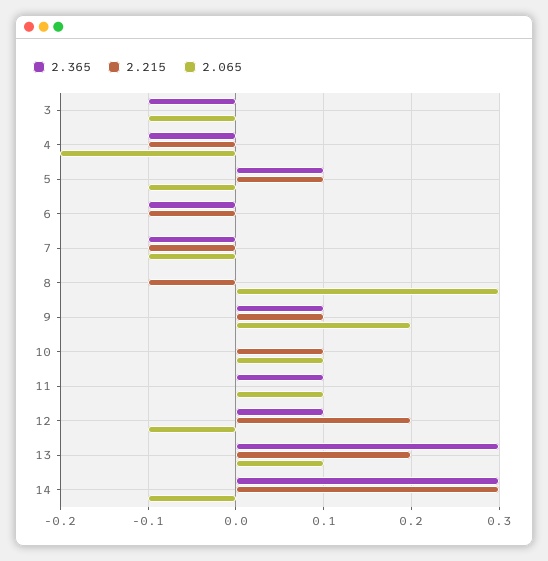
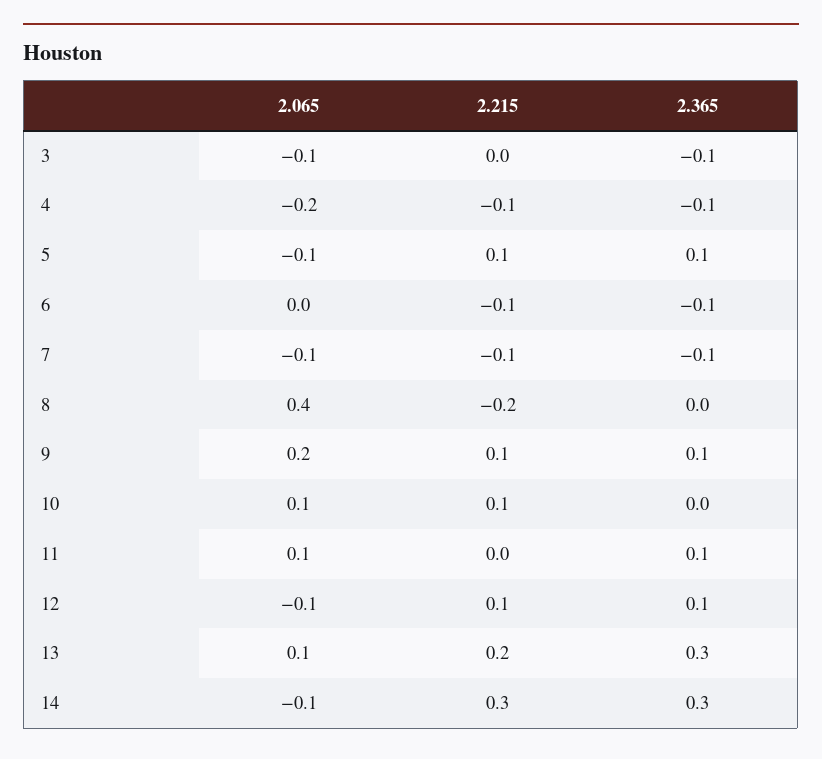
  {
    "2.365": {
      "3": -0.1,
      "4": -0.1,
      "5": 0.1,
      "6": -0.1,
      "7": -0.1,
      "8": 0,
      "9": 0.1,
      "10": 0,
      "11": 0.1,
      "12": 0.1,
      "13": 0.3,
      "14": 0.3
    },
    "2.215": {
      "3": 0,
      "4": -0.1,
      "5": 0.1,
      "6": -0.1,
      "7": -0.1,
-     "8": -0.1,
+     "8": -0.2,
      "9": 0.1,
      "10": 0.1,
      "11": 0,
-     "12": 0.2,
+     "12": 0.1,
      "13": 0.2,
      "14": 0.3
    },
    "2.065": {
      "3": -0.1,
      "4": -0.2,
      "5": -0.1,
      "6": 0,
      "7": -0.1,
-     "8": 0.3,
+     "8": 0.4,
      "9": 0.2,
      "10": 0.1,
      "11": 0.1,
      "12": -0.1,
      "13": 0.1,
      "14": -0.1
    }
  }

